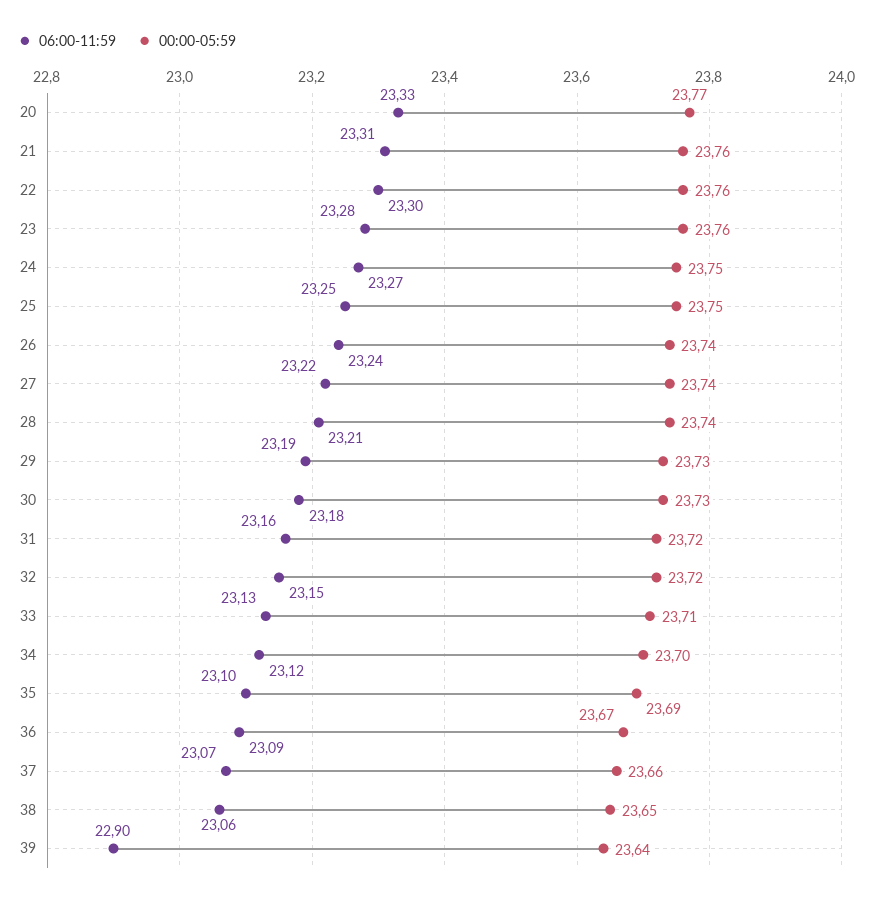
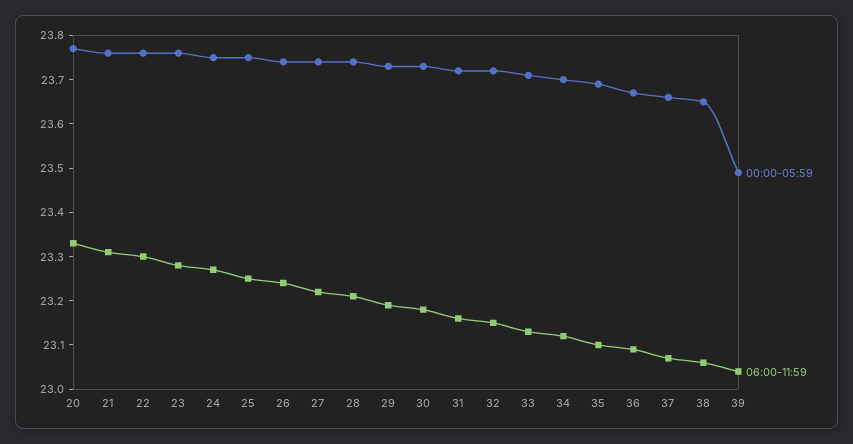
  {
    "06:00-11:59": {
      "20": 23.33,
      "21": 23.31,
      "22": 23.3,
      "23": 23.28,
      "24": 23.27,
      "25": 23.25,
      "26": 23.24,
      "27": 23.22,
      "28": 23.21,
      "29": 23.19,
      "30": 23.18,
      "31": 23.16,
      "32": 23.15,
      "33": 23.13,
      "34": 23.12,
      "35": 23.1,
      "36": 23.09,
      "37": 23.07,
      "38": 23.06,
-     "39": 22.9
+     "39": 23.05
    },
    "00:00-05:59": {
      "20": 23.77,
      "21": 23.76,
      "22": 23.76,
      "23": 23.76,
      "24": 23.75,
      "25": 23.75,
      "26": 23.74,
      "27": 23.74,
      "28": 23.74,
      "29": 23.73,
      "30": 23.73,
      "31": 23.72,
      "32": 23.72,
      "33": 23.71,
      "34": 23.7,
      "35": 23.69,
      "36": 23.67,
      "37": 23.66,
      "38": 23.65,
-     "39": 23.64
+     "39": 23.5
    }
  }

